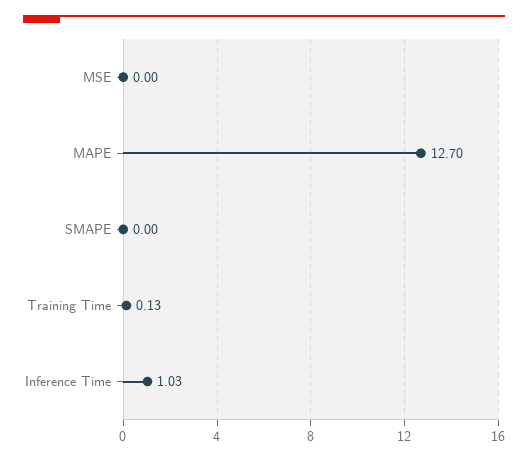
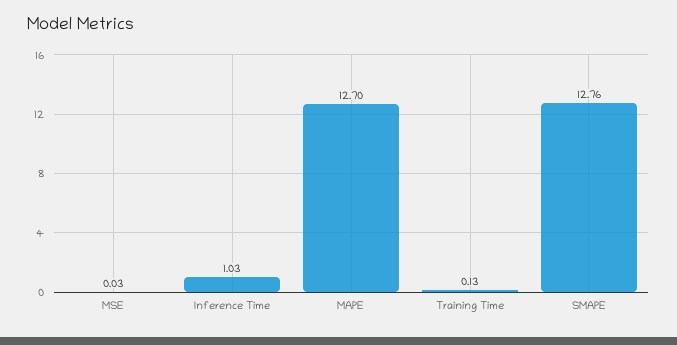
  {
-   "MSE": 0,
+   "MSE": 0.03,
    "MAPE": 12.7,
-   "SMAPE": 0,
+   "SMAPE": 12.76,
    "Training Time": 0.13,
    "Inference Time": 1.03
  }

